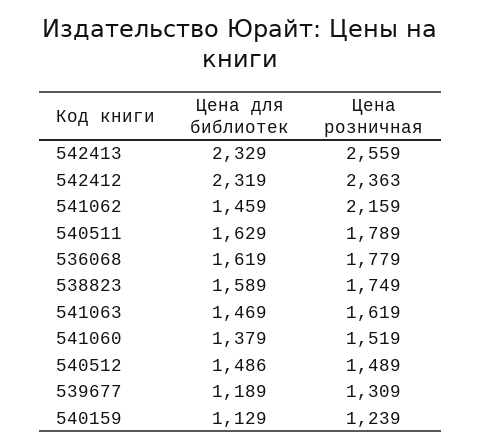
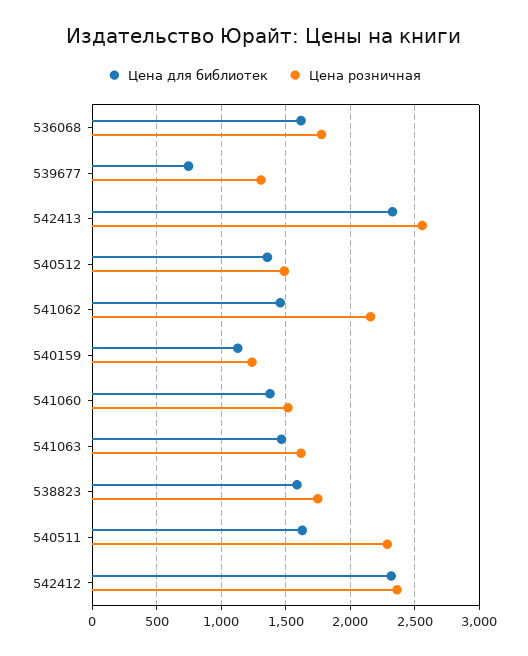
  {
    "Цена для библиотек": {
      "542413": 2329,
      "542412": 2319,
      "541062": 1459,
      "540511": 1629,
      "536068": 1619,
      "538823": 1589,
      "541063": 1469,
      "541060": 1379,
-     "540512": 1486,
+     "540512": 1350,
-     "539677": 1189,
+     "539677": 750,
      "540159": 1129
    },
    "Цена розничная": {
      "542413": 2559,
      "542412": 2363,
      "541062": 2159,
-     "540511": 1789,
+     "540511": 2300,
      "536068": 1779,
      "538823": 1749,
      "541063": 1619,
      "541060": 1519,
      "540512": 1489,
      "539677": 1309,
      "540159": 1239
    }
  }

